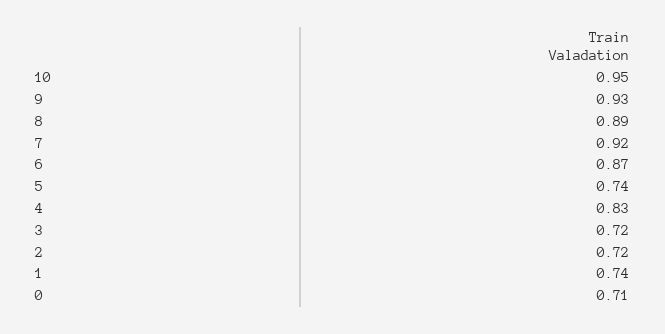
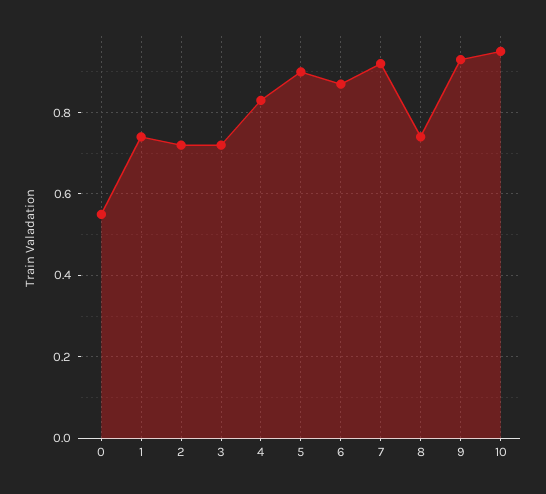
  {
    "10": 0.95,
    "9": 0.93,
-   "8": 0.89,
+   "8": 0.75,
    "7": 0.92,
    "6": 0.87,
-   "5": 0.74,
+   "5": 0.9,
    "4": 0.83,
    "3": 0.72,
    "2": 0.72,
    "1": 0.74,
-   "0": 0.71
+   "0": 0.55
  }

